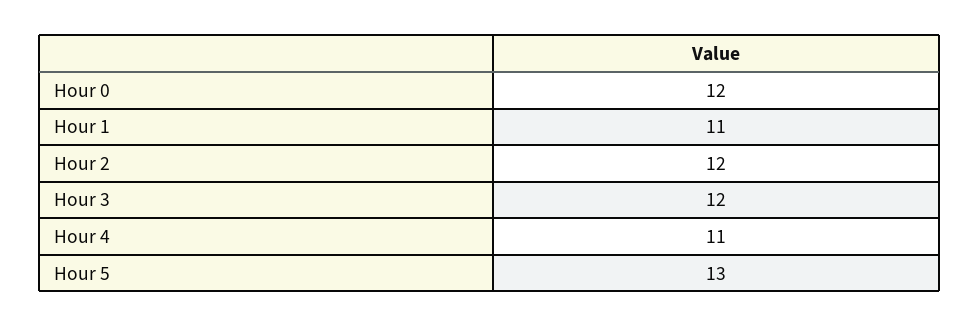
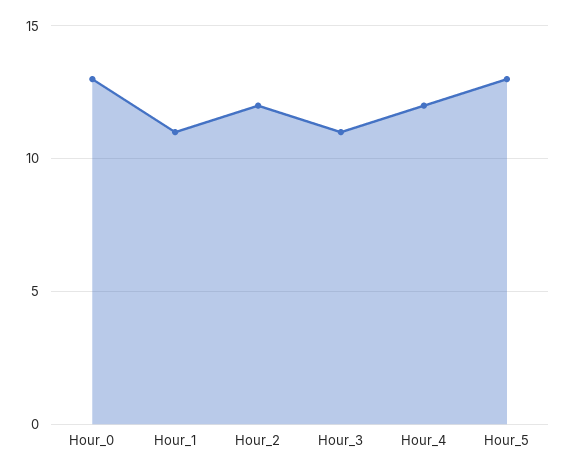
  {
-   "Hour 0": 12,
+   "Hour 0": 13,
    "Hour 1": 11,
    "Hour 2": 12,
-   "Hour 3": 12,
+   "Hour 3": 11,
-   "Hour 4": 11,
+   "Hour 4": 12,
    "Hour 5": 13
  }

